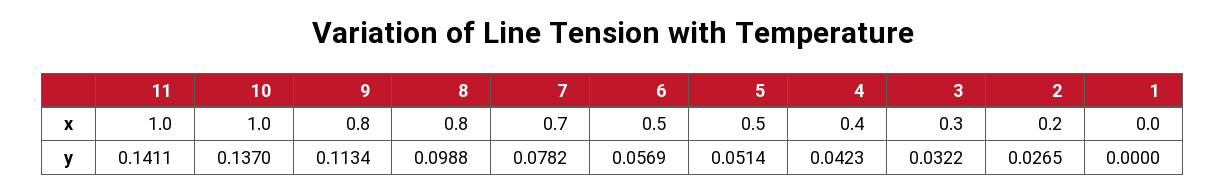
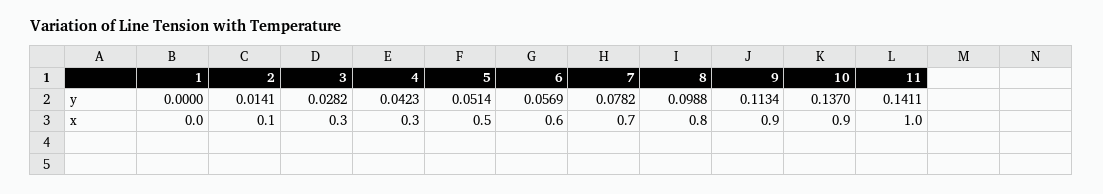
  {
    "11": {
      "x": 1,
      "y": 0.1411
    },
    "10": {
-     "x": 1,
+     "x": 0.9,
      "y": 0.137
    },
    "9": {
-     "x": 0.8,
+     "x": 0.9,
      "y": 0.1134
    },
    "8": {
      "x": 0.8,
      "y": 0.0988
    },
    "7": {
      "x": 0.7,
      "y": 0.0782
    },
    "6": {
-     "x": 0.5,
+     "x": 0.6,
      "y": 0.0569
    },
    "5": {
      "x": 0.5,
      "y": 0.0514
    },
    "4": {
-     "x": 0.4,
+     "x": 0.3,
      "y": 0.0423
    },
    "3": {
      "x": 0.3,
-     "y": 0.0322
+     "y": 0.0282
    },
    "2": {
-     "x": 0.2,
+     "x": 0.1,
-     "y": 0.0265
+     "y": 0.0141
    },
    "1": {
      "x": 0,
      "y": 0
    }
  }

